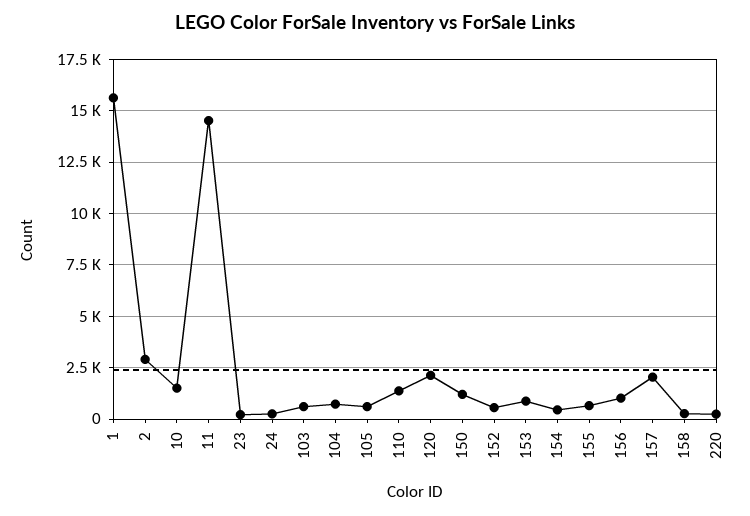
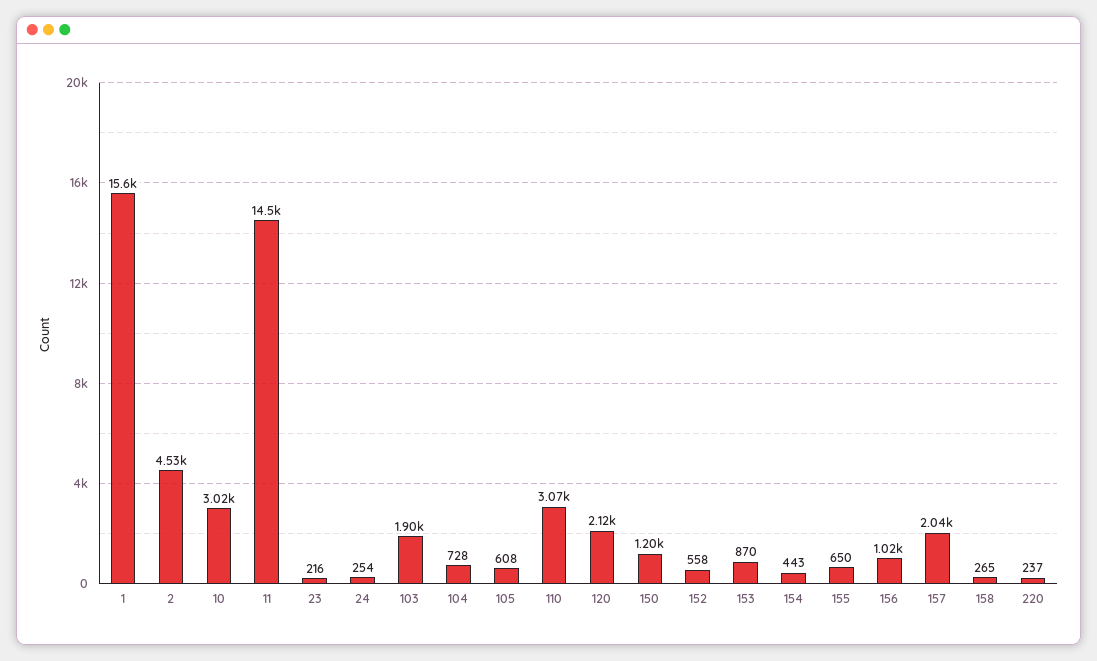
  {
    "1": 15600,
-   "2": 3000,
+   "2": 4530,
-   "10": 1500,
+   "10": 3020,
    "11": 14500,
    "23": 216,
    "24": 254,
-   "103": 500,
+   "103": 1900,
    "104": 728,
    "105": 608,
-   "110": 1500,
+   "110": 3070,
    "120": 2120,
    "150": 1200,
    "152": 558,
    "153": 870,
    "154": 443,
    "155": 650,
    "156": 1020,
    "157": 2040,
    "158": 265,
    "220": 237
  }

